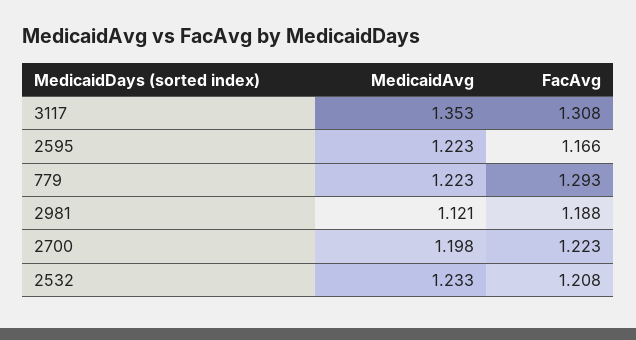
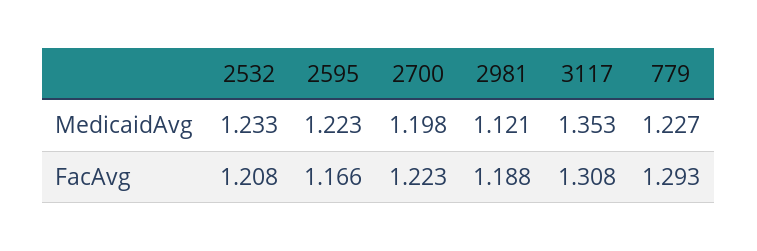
  {
    "MedicaidAvg": {
      "3117": 1.353,
      "2595": 1.223,
-     "779": 1.223,
+     "779": 1.227,
      "2981": 1.121,
      "2700": 1.198,
      "2532": 1.233
    },
    "FacAvg": {
      "3117": 1.308,
      "2595": 1.166,
      "779": 1.293,
      "2981": 1.188,
      "2700": 1.223,
      "2532": 1.208
    }
  }

